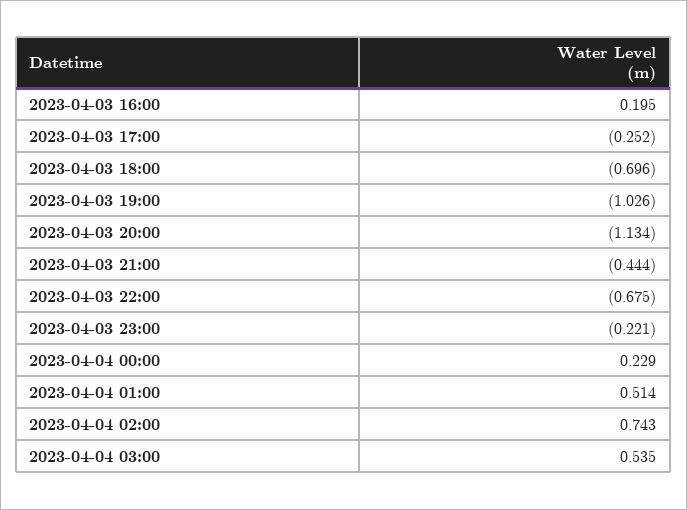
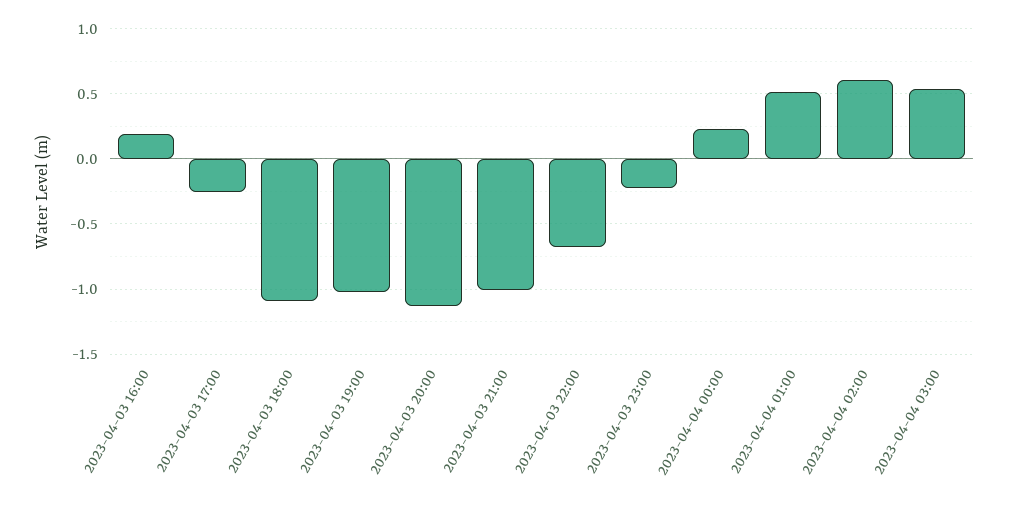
  {
    "2023-04-03 16:00": 0.195,
    "2023-04-03 17:00": -0.252,
-   "2023-04-03 18:00": -0.696,
+   "2023-04-03 18:00": -1.1,
    "2023-04-03 19:00": -1.026,
    "2023-04-03 20:00": -1.134,
-   "2023-04-03 21:00": -0.444,
+   "2023-04-03 21:00": -1,
    "2023-04-03 22:00": -0.675,
    "2023-04-03 23:00": -0.221,
    "2023-04-04 00:00": 0.229,
    "2023-04-04 01:00": 0.514,
-   "2023-04-04 02:00": 0.743,
+   "2023-04-04 02:00": 0.6,
    "2023-04-04 03:00": 0.535
  }

